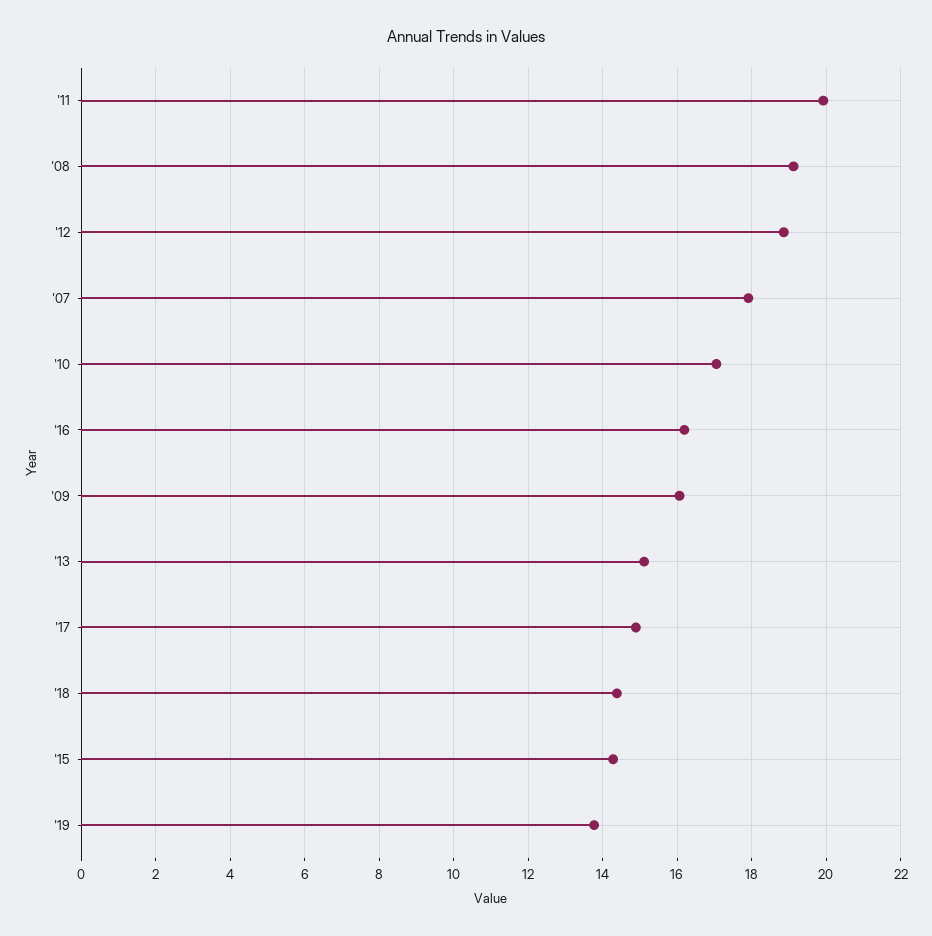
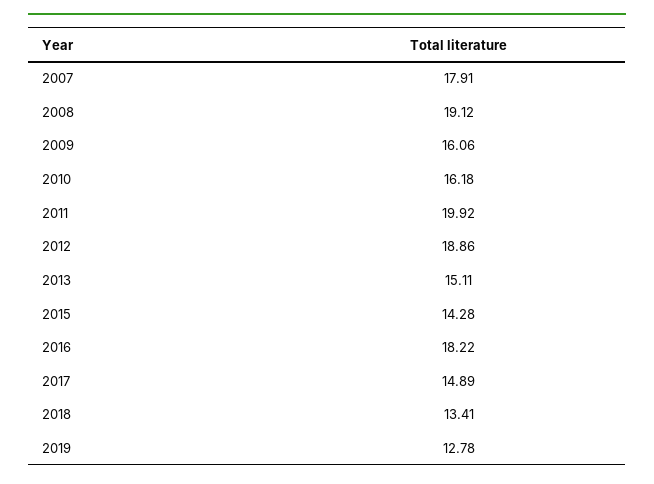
  {
    "'11": 19.92,
    "'08": 19.12,
    "'12": 18.86,
    "'07": 17.91,
-   "'10": 17,
+   "'10": 16.18,
-   "'16": 16.2,
+   "'16": 18.22,
    "'09": 16.06,
    "'13": 15.11,
    "'17": 14.89,
-   "'18": 14.4,
+   "'18": 13.41,
    "'15": 14.28,
-   "'19": 13.8
+   "'19": 12.78
  }

